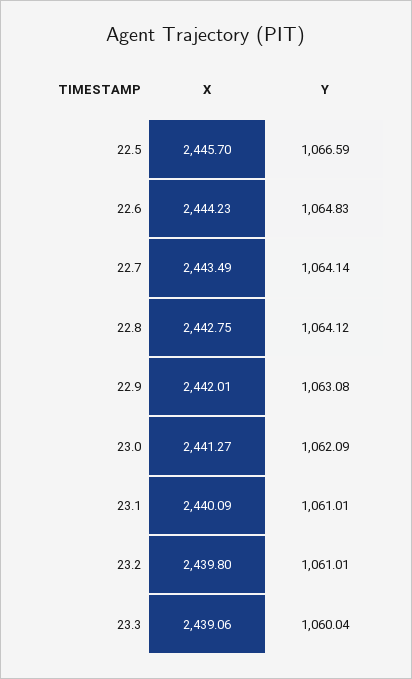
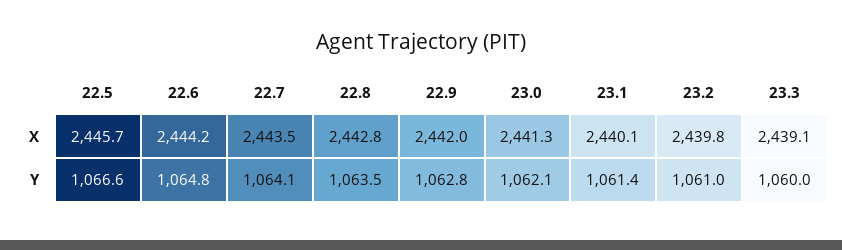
  {
    "X": {
      "22.5": 2445.7,
      "22.6": 2444.23,
      "22.7": 2443.49,
      "22.8": 2442.75,
      "22.9": 2442.01,
      "23.0": 2441.27,
      "23.1": 2440.09,
      "23.2": 2439.8,
      "23.3": 2439.06
    },
    "Y": {
      "22.5": 1066.59,
      "22.6": 1064.83,
      "22.7": 1064.14,
-     "22.8": 1064.12,
+     "22.8": 1063.5,
-     "22.9": 1063.08,
+     "22.9": 1062.8,
      "23.0": 1062.09,
-     "23.1": 1061.01,
+     "23.1": 1061.4,
      "23.2": 1061.01,
      "23.3": 1060.04
    }
  }

